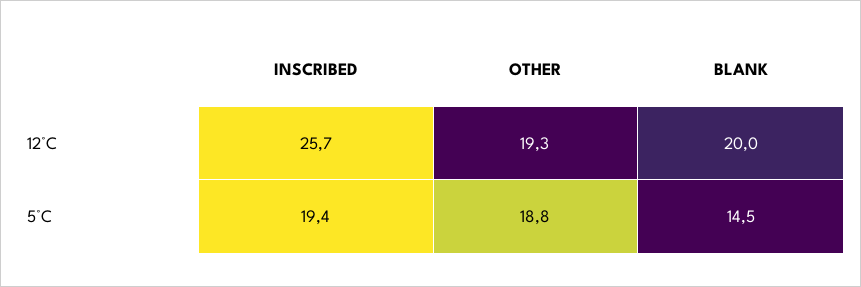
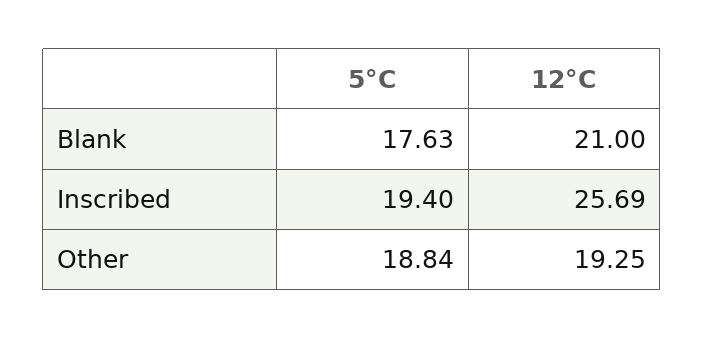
  {
    "INSCRIBED": {
      "12°C": 25.69,
      "5°C": 19.4
    },
    "OTHER": {
      "12°C": 19.25,
      "5°C": 18.84
    },
    "BLANK": {
-     "12°C": 20,
+     "12°C": 21,
-     "5°C": 14.5
+     "5°C": 17.63
    }
  }

